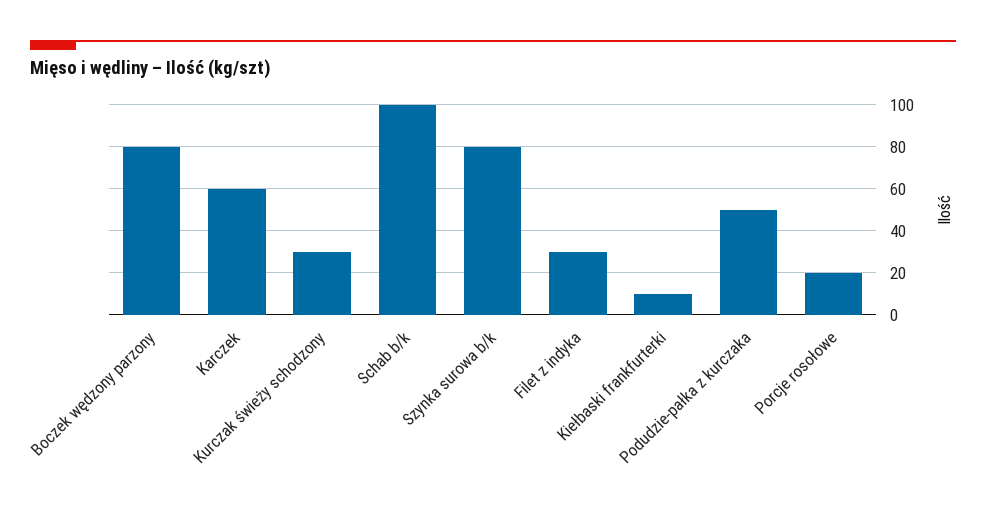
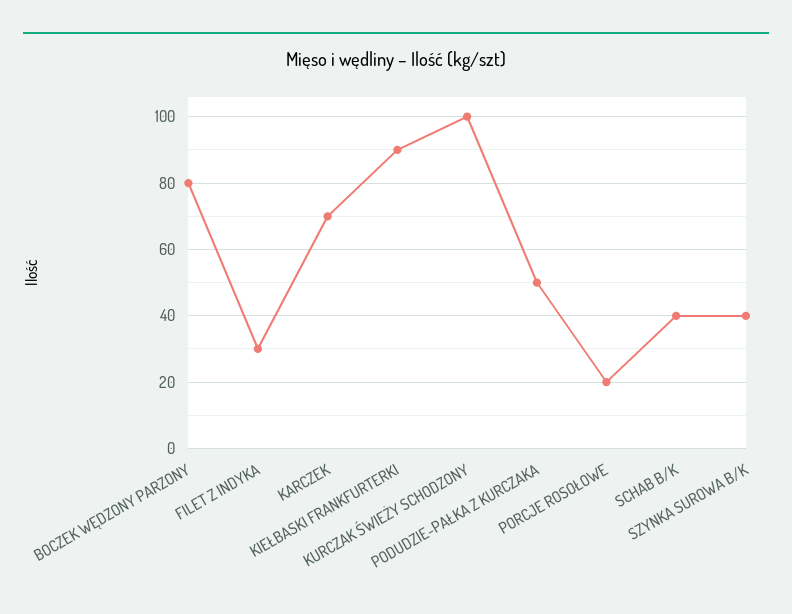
  {
    "Boczek wędzony parzony": 80,
-   "Karczek": 60,
+   "Karczek": 70,
-   "Kurczak świeży schodzony": 30,
+   "Kurczak świeży schodzony": 100,
-   "Schab b/k": 100,
+   "Schab b/k": 40,
-   "Szynka surowa b/k": 80,
+   "Szynka surowa b/k": 40,
    "Filet z indyka": 30,
-   "Kiełbaski frankfurterki": 10,
+   "Kiełbaski frankfurterki": 90,
    "Podudzie-pałka z kurczaka": 50,
    "Porcje rosołowe": 20
  }

